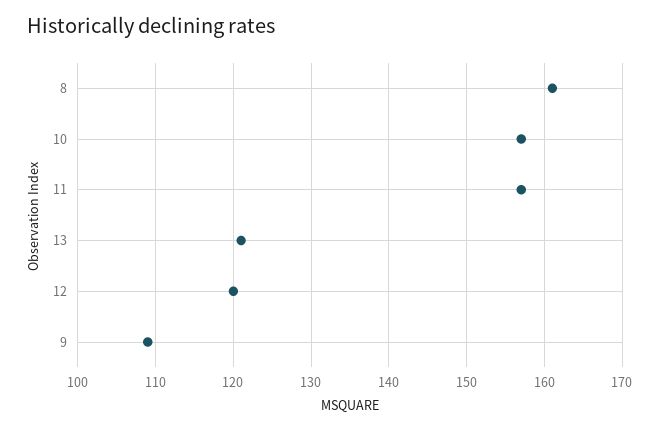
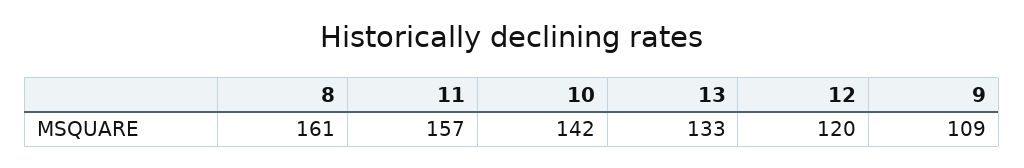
  {
    "8": 161,
-   "10": 157,
+   "10": 142,
    "11": 157,
-   "13": 121,
+   "13": 133,
    "12": 120,
    "9": 109
  }

